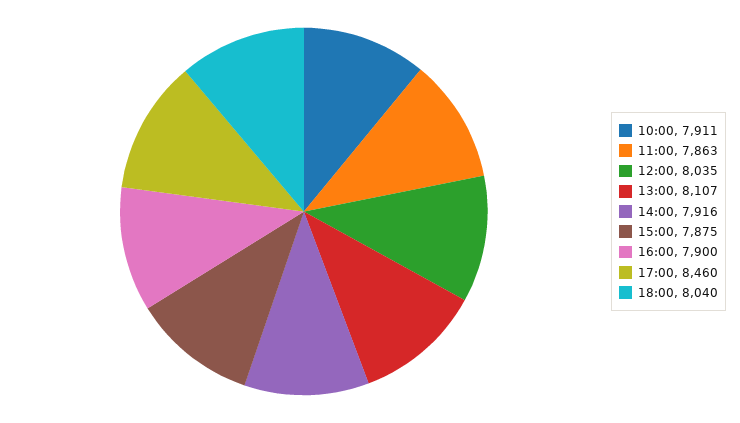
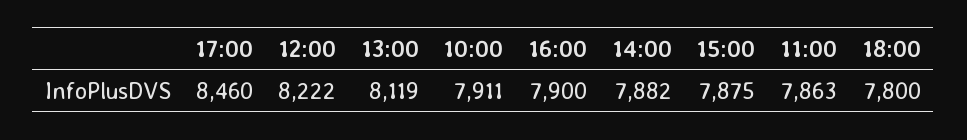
  {
    "10:00": 7911,
    "11:00": 7863,
-   "12:00": 8035,
+   "12:00": 8222,
-   "13:00": 8107,
+   "13:00": 8119,
-   "14:00": 7916,
+   "14:00": 7882,
    "15:00": 7875,
    "16:00": 7900,
    "17:00": 8460,
-   "18:00": 8040
+   "18:00": 7800
  }

